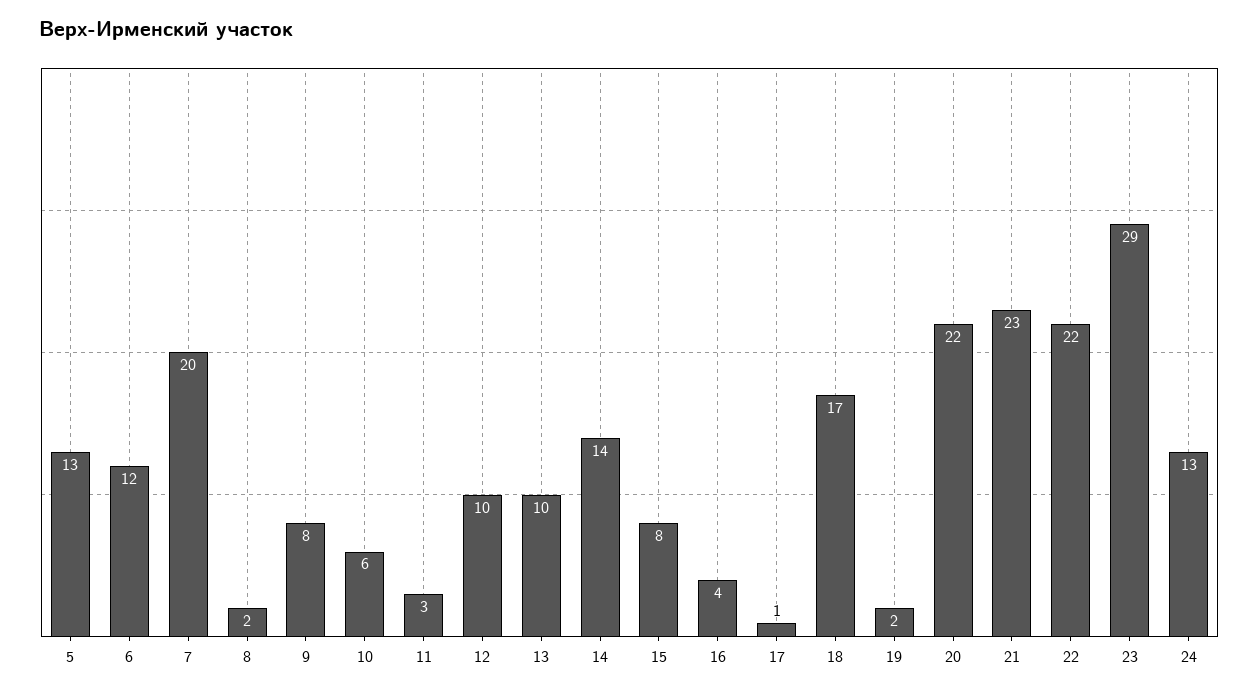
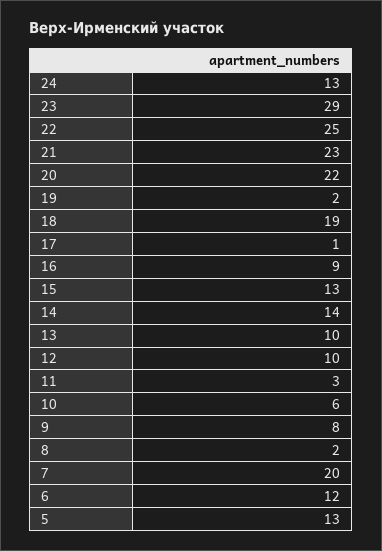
  {
    "5": 13,
    "6": 12,
    "7": 20,
    "8": 2,
    "9": 8,
    "10": 6,
    "11": 3,
    "12": 10,
    "13": 10,
    "14": 14,
-   "15": 8,
+   "15": 13,
-   "16": 4,
+   "16": 9,
    "17": 1,
-   "18": 17,
+   "18": 19,
    "19": 2,
    "20": 22,
    "21": 23,
-   "22": 22,
+   "22": 25,
    "23": 29,
    "24": 13
  }

